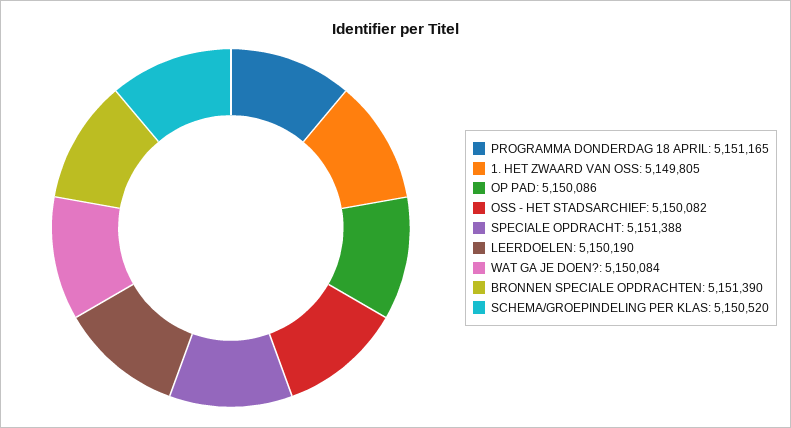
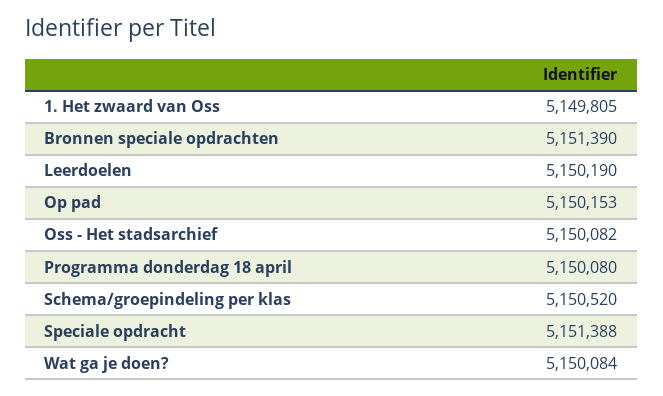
  {
-   "PROGRAMMA DONDERDAG 18 APRIL": 5151165,
+   "PROGRAMMA DONDERDAG 18 APRIL": 5150080,
    "1. HET ZWAARD VAN OSS": 5149805,
-   "OP PAD": 5150086,
+   "OP PAD": 5150153,
    "OSS - HET STADSARCHIEF": 5150082,
    "SPECIALE OPDRACHT": 5151388,
    "LEERDOELEN": 5150190,
    "WAT GA JE DOEN?": 5150084,
    "BRONNEN SPECIALE OPDRACHTEN": 5151390,
    "SCHEMA/GROEPINDELING PER KLAS": 5150520
  }

